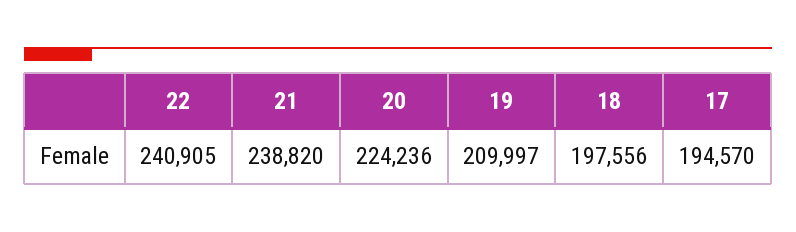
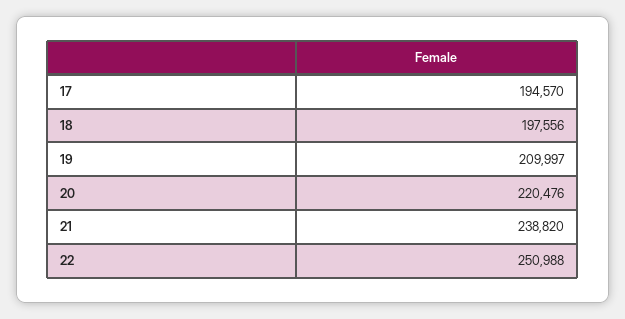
  {
-   "22": 240905,
+   "22": 250988,
    "21": 238820,
-   "20": 224236,
+   "20": 220476,
    "19": 209997,
    "18": 197556,
    "17": 194570
  }

